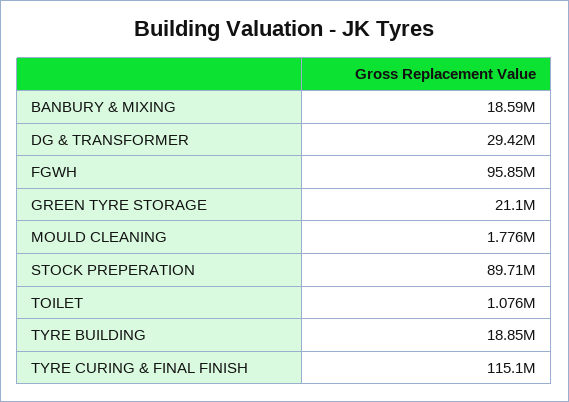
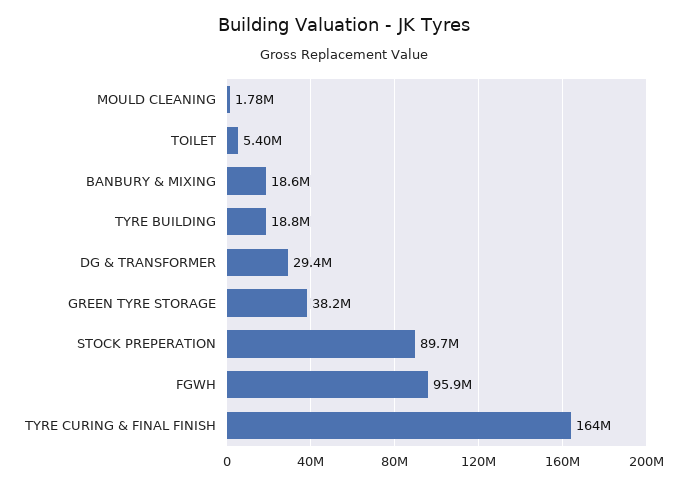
  {
    "BANBURY & MIXING": 18590000,
    "DG & TRANSFORMER": 29420000,
    "FGWH": 95850000,
-   "GREEN TYRE STORAGE": 21100000,
+   "GREEN TYRE STORAGE": 38200000,
    "MOULD CLEANING": 1776000,
    "STOCK PREPERATION": 89710000,
-   "TOILET": 1076000,
+   "TOILET": 5400000,
    "TYRE BUILDING": 18850000,
-   "TYRE CURING & FINAL FINISH": 115100000
+   "TYRE CURING & FINAL FINISH": 164000000
  }

